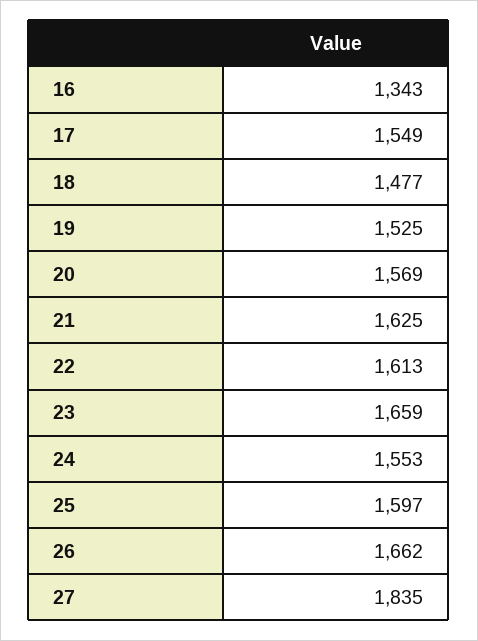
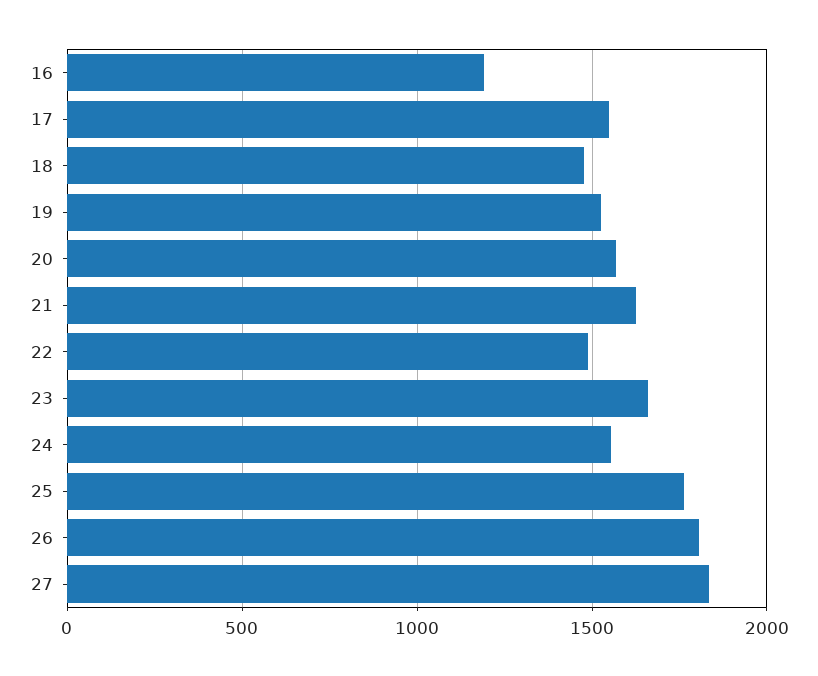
  {
-   "16": 1343,
+   "16": 1200,
    "17": 1549,
    "18": 1477,
    "19": 1525,
    "20": 1569,
    "21": 1625,
-   "22": 1613,
+   "22": 1500,
    "23": 1659,
    "24": 1553,
-   "25": 1597,
+   "25": 1750,
-   "26": 1662,
+   "26": 1800,
    "27": 1835
  }

